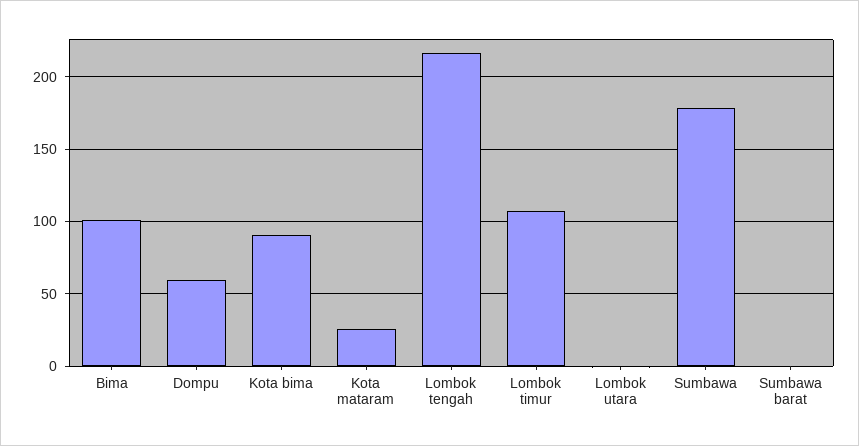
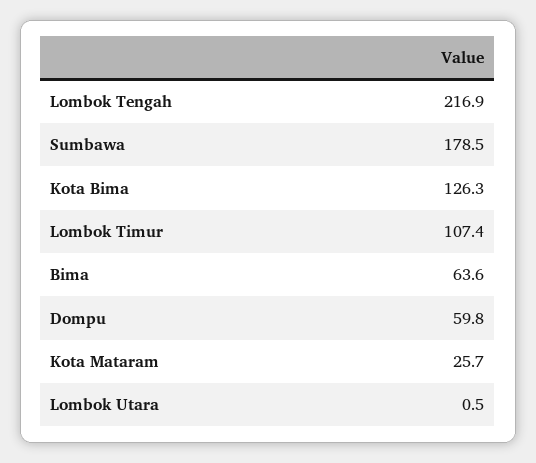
  {
-   "Bima": 100,
+   "Bima": 63.6,
    "Dompu": 59.8,
-   "Kota bima": 90,
+   "Kota bima": 126.3,
    "Kota mataram": 25.7,
    "Lombok tengah": 216.9,
    "Lombok timur": 107.4,
    "Lombok utara": 0.5,
-   "Sumbawa": 178.5,
+   "Sumbawa": 178.5
-   "Sumbawa barat": 0
  }

